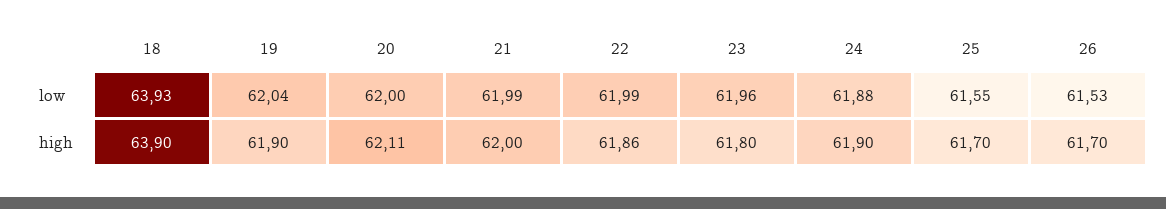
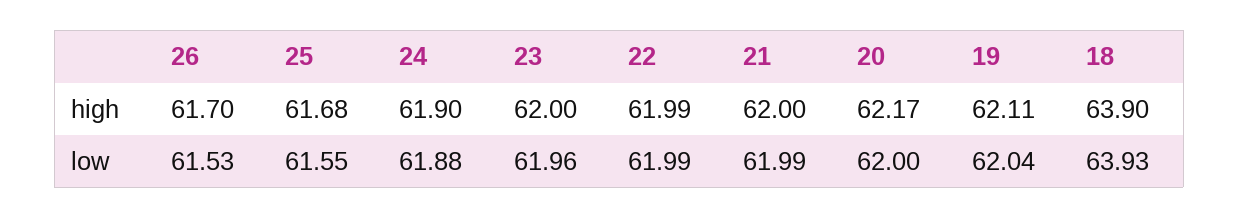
  {
    "18": {
      "low": 63.93,
      "high": 63.9
    },
    "19": {
      "low": 62.04,
-     "high": 61.9
+     "high": 62.11
    },
    "20": {
      "low": 62,
-     "high": 62.11
+     "high": 62.17
    },
    "21": {
      "low": 61.99,
      "high": 62
    },
    "22": {
      "low": 61.99,
-     "high": 61.86
+     "high": 61.99
    },
    "23": {
      "low": 61.96,
-     "high": 61.8
+     "high": 62
    },
    "24": {
      "low": 61.88,
      "high": 61.9
    },
    "25": {
      "low": 61.55,
-     "high": 61.7
+     "high": 61.68
    },
    "26": {
      "low": 61.53,
      "high": 61.7
    }
  }

